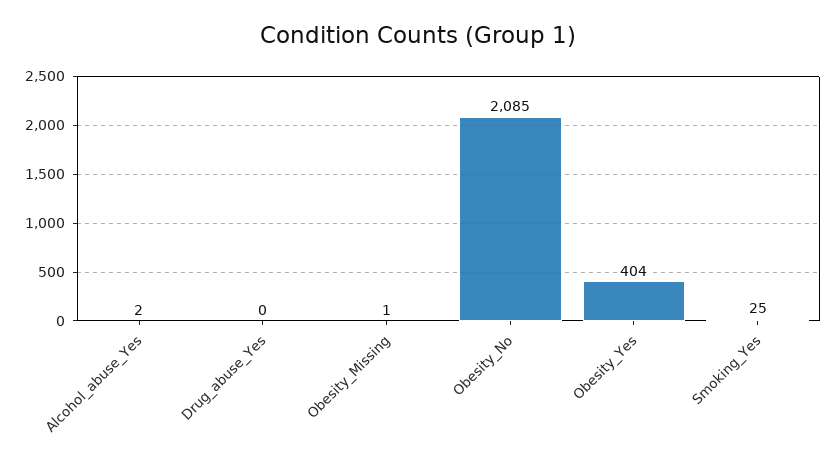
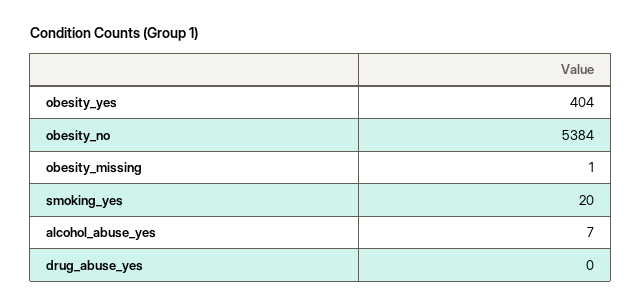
  {
-   "Alcohol_abuse_Yes": 2,
+   "Alcohol_abuse_Yes": 7,
    "Drug_abuse_Yes": 0,
    "Obesity_Missing": 1,
-   "Obesity_No": 2085,
+   "Obesity_No": 5384,
    "Obesity_Yes": 404,
-   "Smoking_Yes": 25
+   "Smoking_Yes": 20
  }

